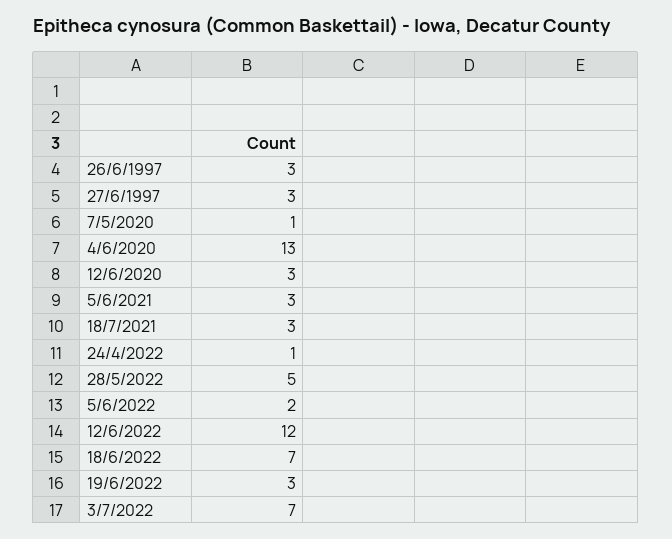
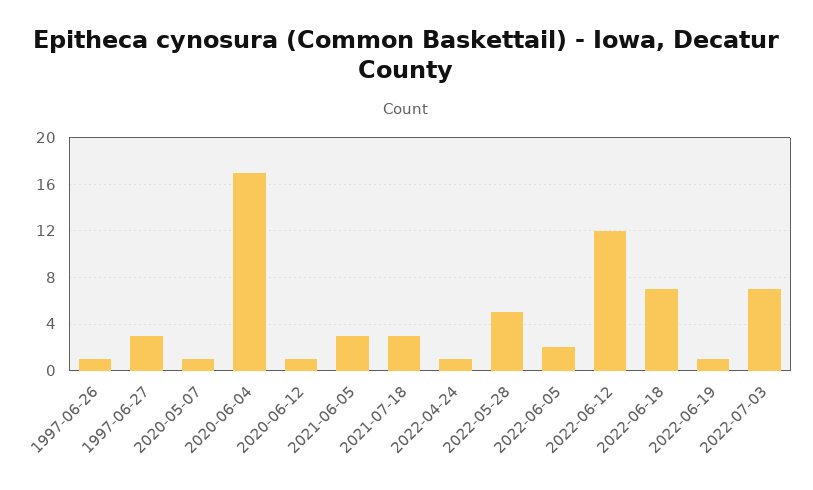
  {
-   "26/6/1997": 3,
+   "26/6/1997": 1,
    "27/6/1997": 3,
    "7/5/2020": 1,
-   "4/6/2020": 13,
+   "4/6/2020": 17,
-   "12/6/2020": 3,
+   "12/6/2020": 1,
    "5/6/2021": 3,
    "18/7/2021": 3,
    "24/4/2022": 1,
    "28/5/2022": 5,
    "5/6/2022": 2,
    "12/6/2022": 12,
    "18/6/2022": 7,
-   "19/6/2022": 3,
+   "19/6/2022": 1,
    "3/7/2022": 7
  }

